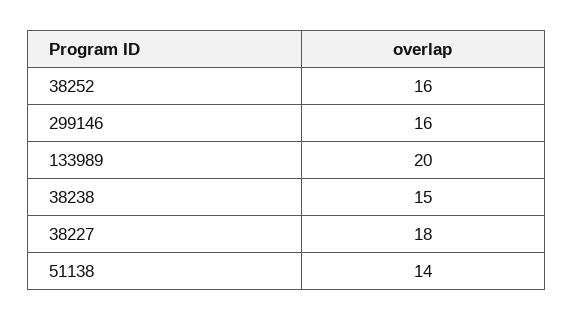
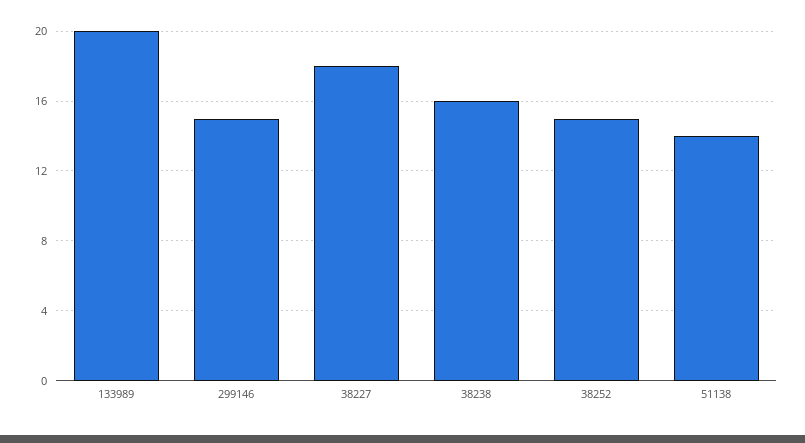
  {
-   "38252": 16,
+   "38252": 15,
-   "299146": 16,
+   "299146": 15,
    "133989": 20,
-   "38238": 15,
+   "38238": 16,
    "38227": 18,
    "51138": 14
  }

